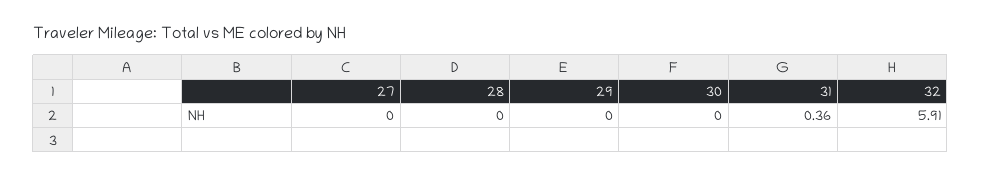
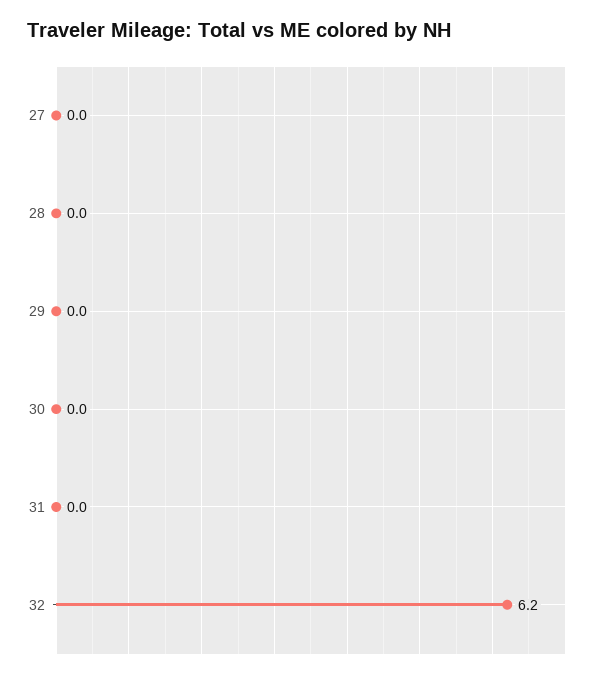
  {
    "27": 0,
    "28": 0,
    "29": 0,
    "30": 0,
-   "31": 0.36,
+   "31": 0,
-   "32": 5.91
+   "32": 6.2
  }

